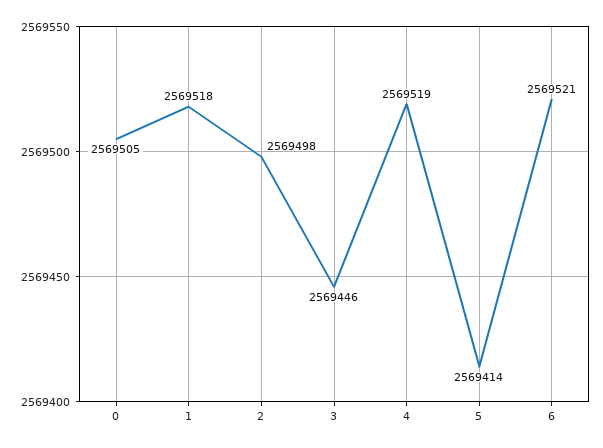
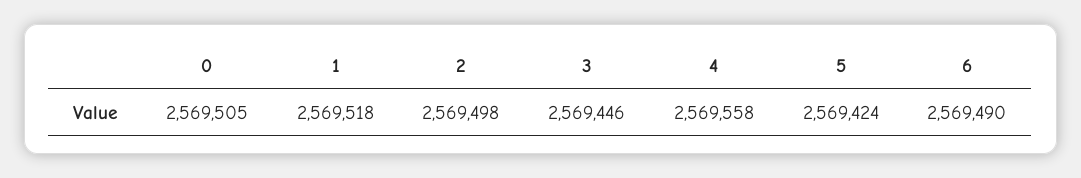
  {
    "0": 2569505,
    "1": 2569518,
    "2": 2569498,
    "3": 2569446,
-   "4": 2569519,
+   "4": 2569558,
-   "5": 2569414,
+   "5": 2569424,
-   "6": 2569521
+   "6": 2569490
  }

